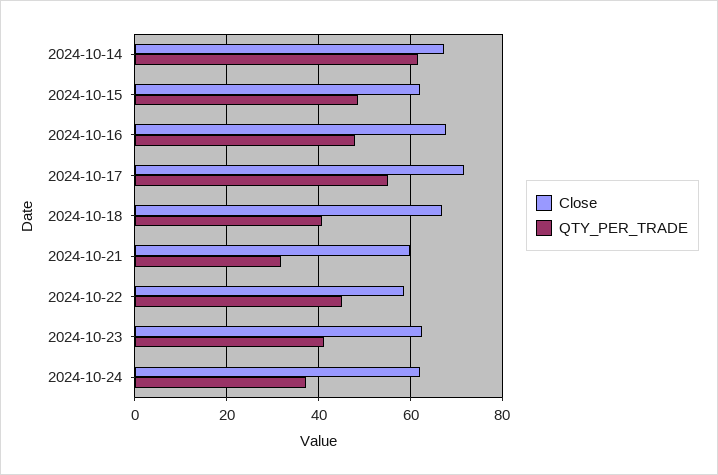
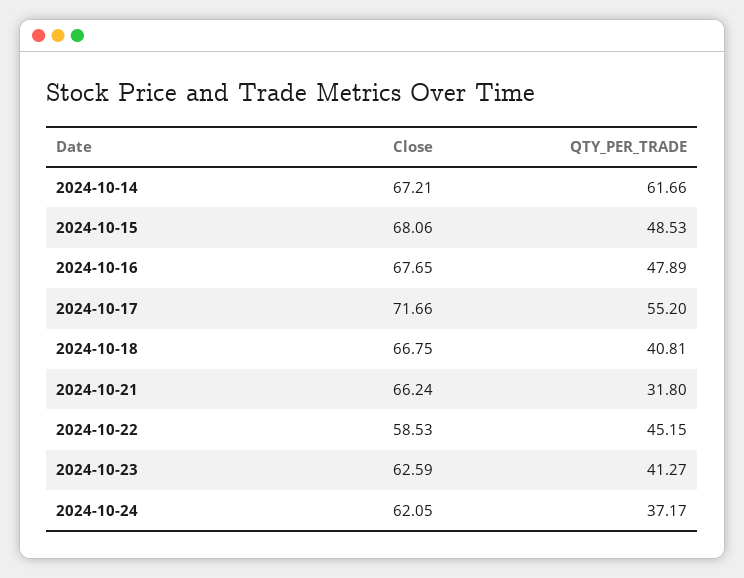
  {
    "Close": {
      "2024-10-14": 67.21,
-     "2024-10-15": 62,
+     "2024-10-15": 68.06,
      "2024-10-16": 67.65,
      "2024-10-17": 71.66,
      "2024-10-18": 66.75,
-     "2024-10-21": 60,
+     "2024-10-21": 66.24,
      "2024-10-22": 58.53,
      "2024-10-23": 62.59,
      "2024-10-24": 62.05
    },
    "QTY_PER_TRADE": {
      "2024-10-14": 61.66,
      "2024-10-15": 48.53,
      "2024-10-16": 47.89,
      "2024-10-17": 55.2,
      "2024-10-18": 40.81,
      "2024-10-21": 31.8,
      "2024-10-22": 45.15,
      "2024-10-23": 41.27,
      "2024-10-24": 37.17
    }
  }

